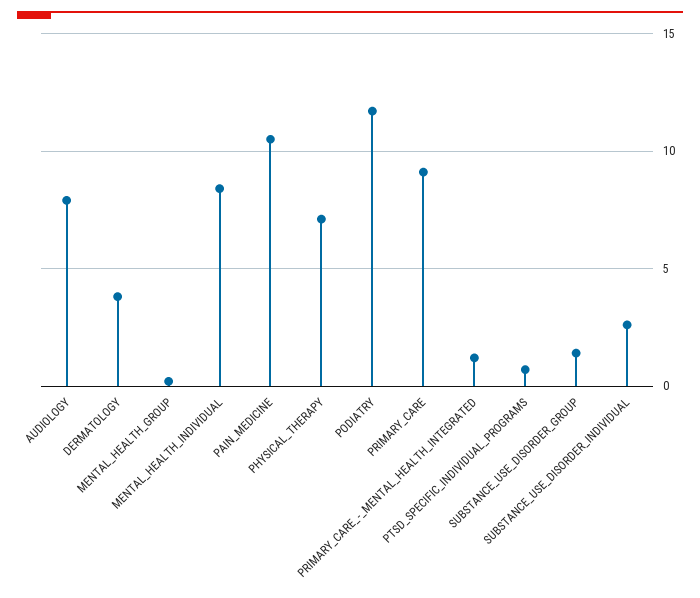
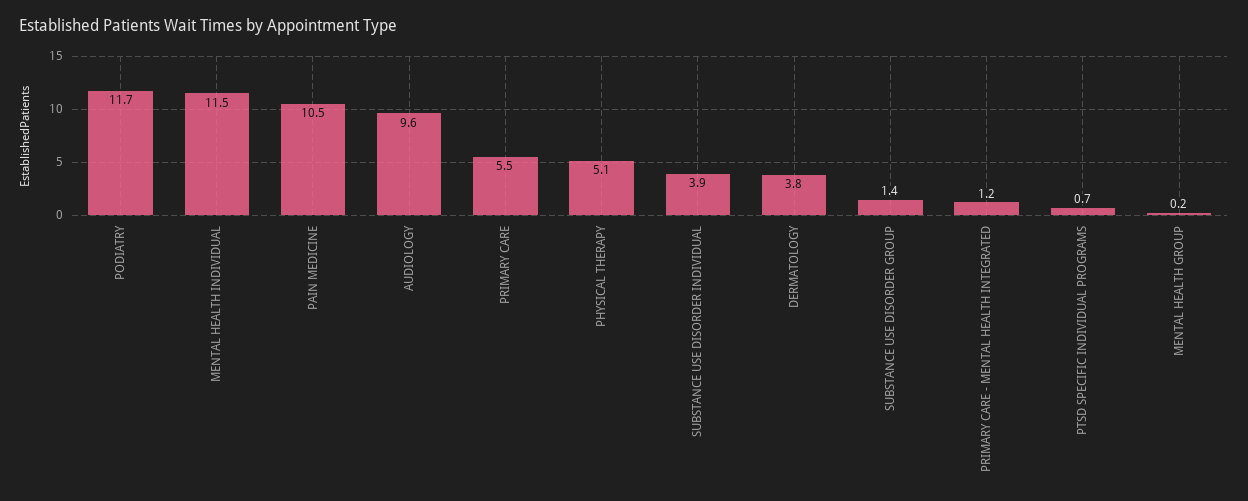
  {
-   "AUDIOLOGY": 8,
+   "AUDIOLOGY": 9.6,
    "DERMATOLOGY": 3.8,
    "MENTAL_HEALTH_GROUP": 0.2,
-   "MENTAL_HEALTH_INDIVIDUAL": 8.5,
+   "MENTAL_HEALTH_INDIVIDUAL": 11.5,
    "PAIN_MEDICINE": 10.5,
-   "PHYSICAL_THERAPY": 7,
+   "PHYSICAL_THERAPY": 5.1,
    "PODIATRY": 11.7,
-   "PRIMARY_CARE": 9,
+   "PRIMARY_CARE": 5.5,
    "PRIMARY_CARE_-_MENTAL_HEALTH_INTEGRATED": 1.2,
    "PTSD_SPECIFIC_INDIVIDUAL_PROGRAMS": 0.7,
    "SUBSTANCE_USE_DISORDER_GROUP": 1.4,
-   "SUBSTANCE_USE_DISORDER_INDIVIDUAL": 2.5
+   "SUBSTANCE_USE_DISORDER_INDIVIDUAL": 3.9
  }

